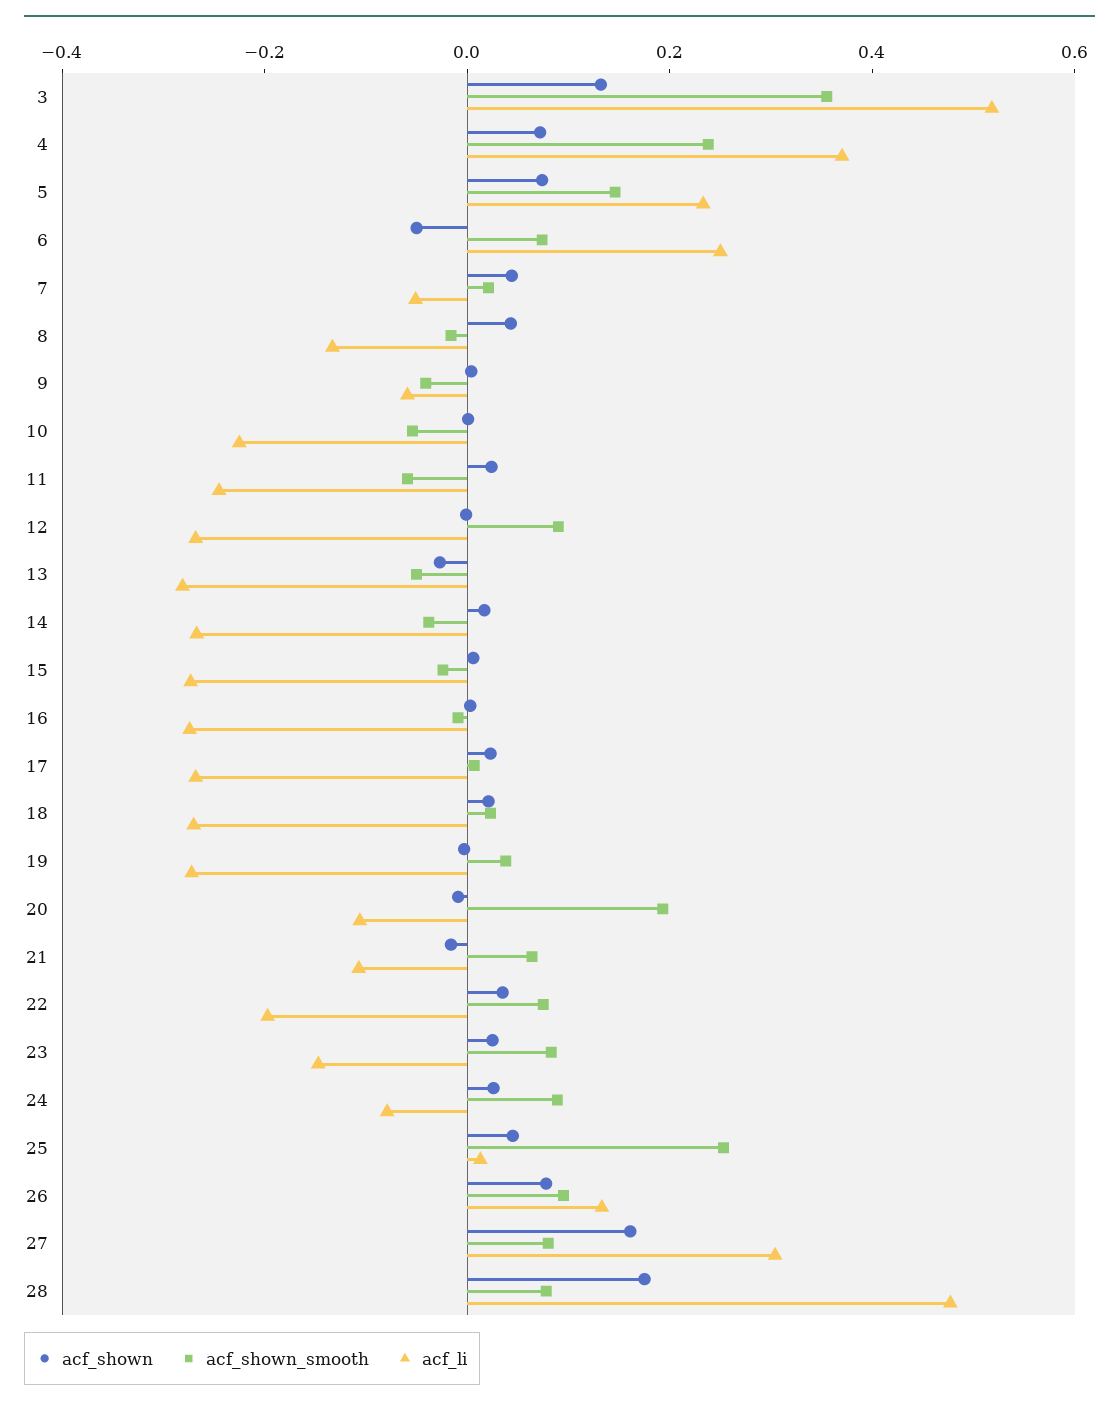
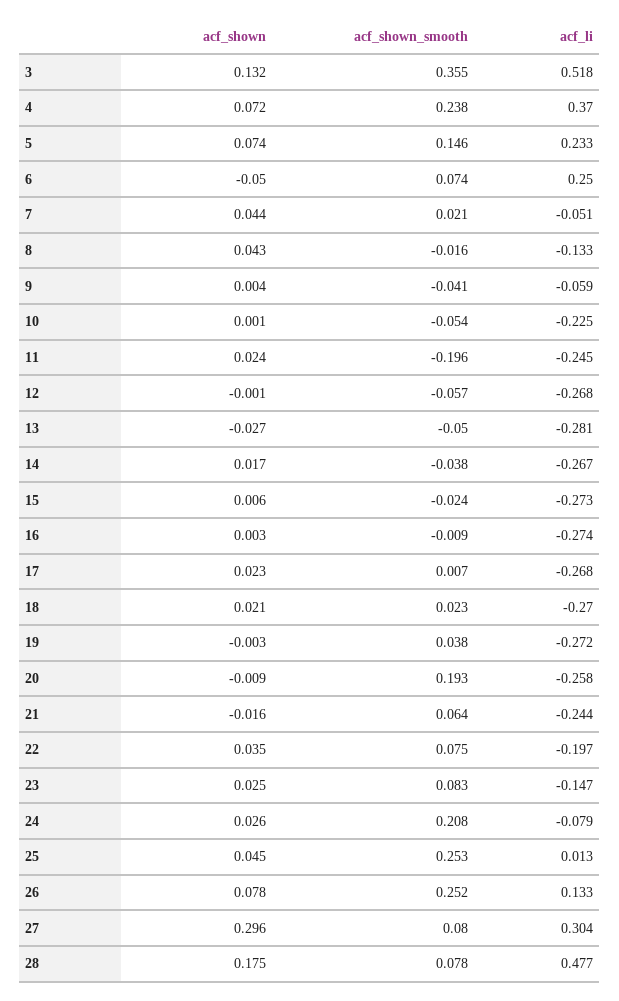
  {
    "acf_shown": {
      "3": 0.132,
      "4": 0.072,
      "5": 0.074,
      "6": -0.05,
      "7": 0.044,
      "8": 0.043,
      "9": 0.004,
      "10": 0.001,
      "11": 0.024,
      "12": -0.001,
      "13": -0.027,
      "14": 0.017,
      "15": 0.006,
      "16": 0.003,
      "17": 0.023,
      "18": 0.021,
      "19": -0.003,
      "20": -0.009,
      "21": -0.016,
      "22": 0.035,
      "23": 0.025,
      "24": 0.026,
      "25": 0.045,
      "26": 0.078,
-     "27": 0.15,
+     "27": 0.296,
      "28": 0.175
    },
    "acf_shown_smooth": {
      "3": 0.355,
      "4": 0.238,
      "5": 0.146,
      "6": 0.074,
      "7": 0.021,
      "8": -0.016,
      "9": -0.041,
      "10": -0.054,
-     "11": -0.05,
+     "11": -0.196,
-     "12": 0.1,
+     "12": -0.057,
      "13": -0.05,
      "14": -0.038,
      "15": -0.024,
      "16": -0.009,
      "17": 0.007,
      "18": 0.023,
      "19": 0.038,
      "20": 0.193,
      "21": 0.064,
      "22": 0.075,
      "23": 0.083,
-     "24": 0.1,
+     "24": 0.208,
      "25": 0.253,
-     "26": 0.1,
+     "26": 0.252,
      "27": 0.08,
      "28": 0.078
    },
    "acf_li": {
      "3": 0.518,
      "4": 0.37,
      "5": 0.233,
      "6": 0.25,
      "7": -0.051,
      "8": -0.133,
      "9": -0.059,
      "10": -0.225,
      "11": -0.245,
      "12": -0.268,
      "13": -0.281,
      "14": -0.267,
      "15": -0.273,
      "16": -0.274,
      "17": -0.268,
      "18": -0.27,
      "19": -0.272,
-     "20": -0.1,
+     "20": -0.258,
-     "21": -0.1,
+     "21": -0.244,
      "22": -0.197,
      "23": -0.147,
      "24": -0.079,
      "25": 0.013,
      "26": 0.133,
      "27": 0.304,
      "28": 0.477
    }
  }

